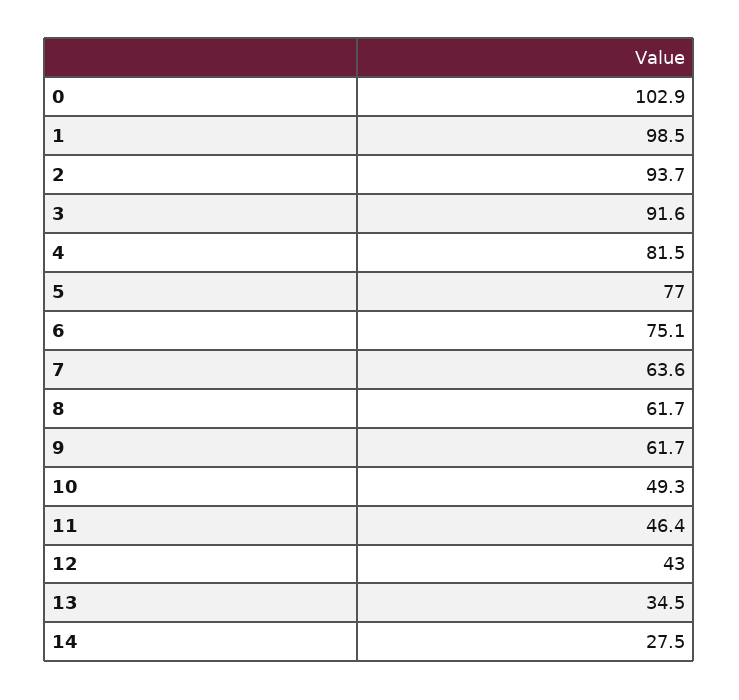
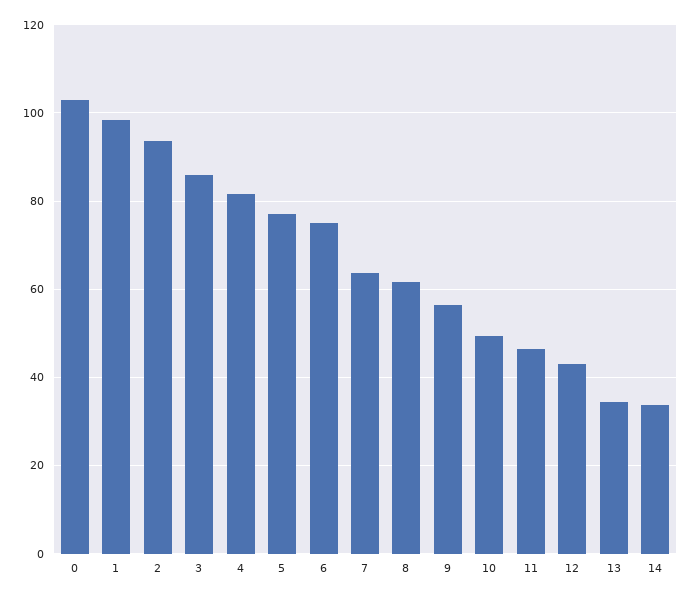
  {
    "0": 102.9,
    "1": 98.5,
    "2": 93.7,
-   "3": 91.6,
+   "3": 86,
    "4": 81.5,
    "5": 77,
    "6": 75.1,
    "7": 63.6,
    "8": 61.7,
-   "9": 61.7,
+   "9": 56,
    "10": 49.3,
    "11": 46.4,
    "12": 43,
    "13": 34.5,
-   "14": 27.5
+   "14": 34
  }

